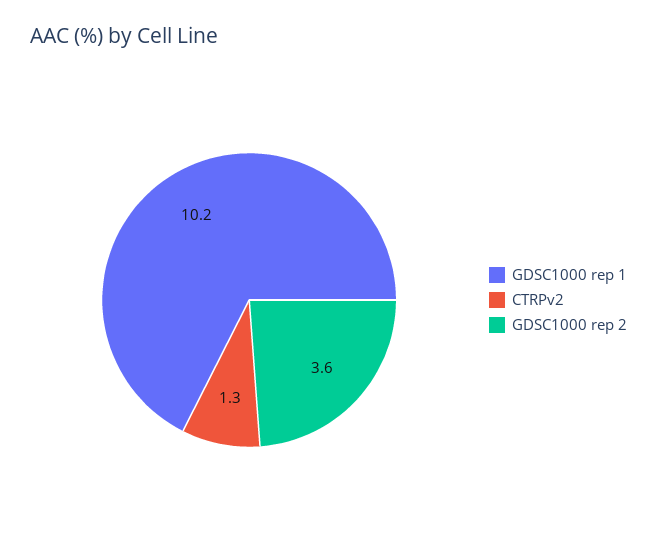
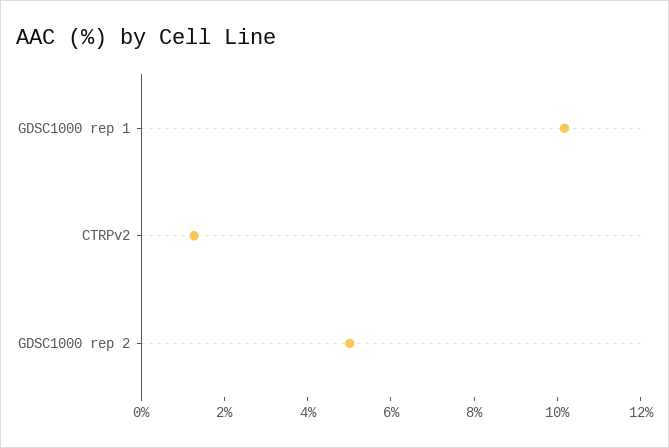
  {
    "GDSC1000 rep 1": 10.2,
    "CTRPv2": 1.3,
-   "GDSC1000 rep 2": 3.6
+   "GDSC1000 rep 2": 5
  }

